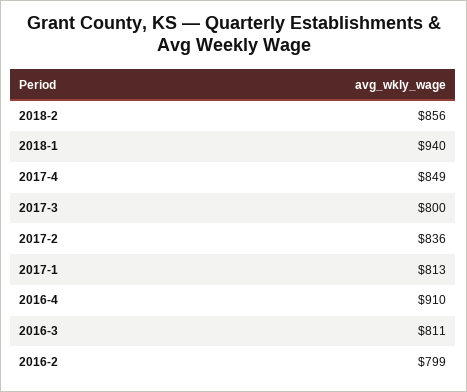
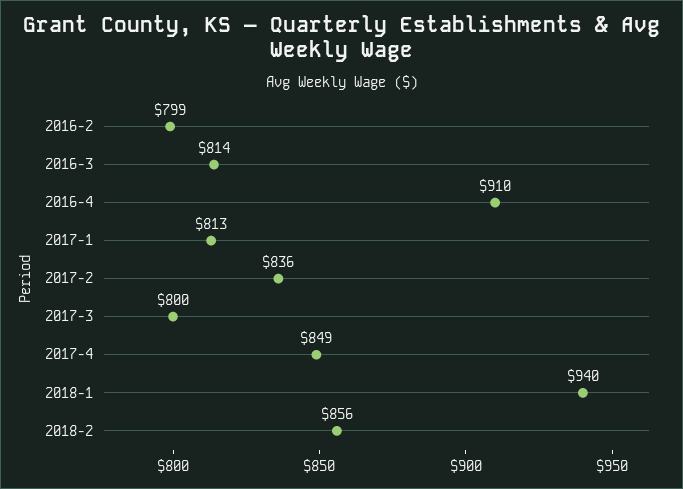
  {
    "2018-2": 856,
    "2018-1": 940,
    "2017-4": 849,
    "2017-3": 800,
    "2017-2": 836,
    "2017-1": 813,
    "2016-4": 910,
-   "2016-3": 811,
+   "2016-3": 814,
    "2016-2": 799
  }

